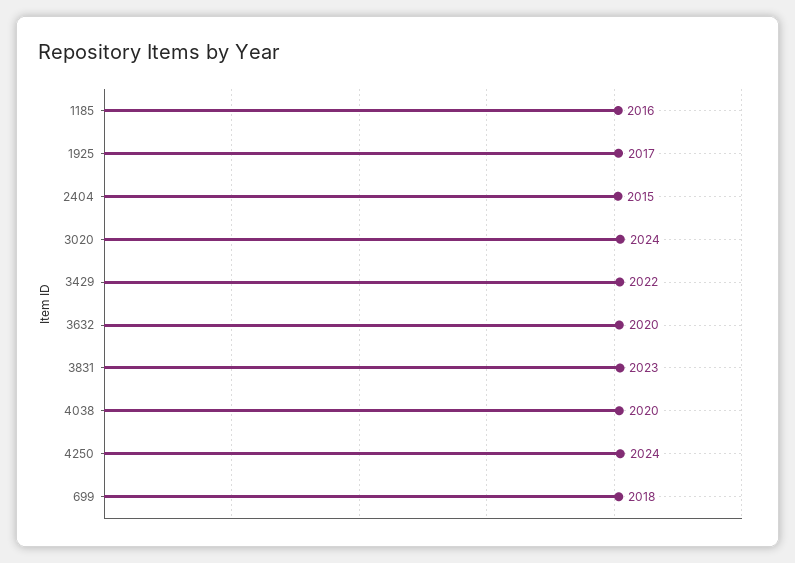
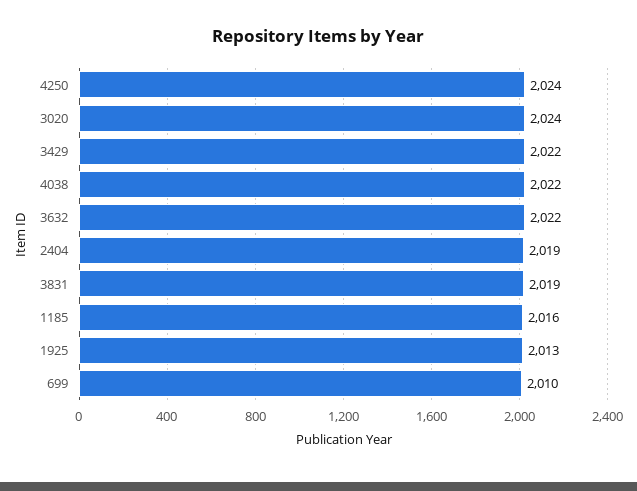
  {
    "1185": 2016,
-   "1925": 2017,
+   "1925": 2013,
-   "2404": 2015,
+   "2404": 2019,
    "3020": 2024,
    "3429": 2022,
-   "3632": 2020,
+   "3632": 2022,
-   "3831": 2023,
+   "3831": 2019,
-   "4038": 2020,
+   "4038": 2022,
    "4250": 2024,
-   "699": 2018
+   "699": 2010
  }

